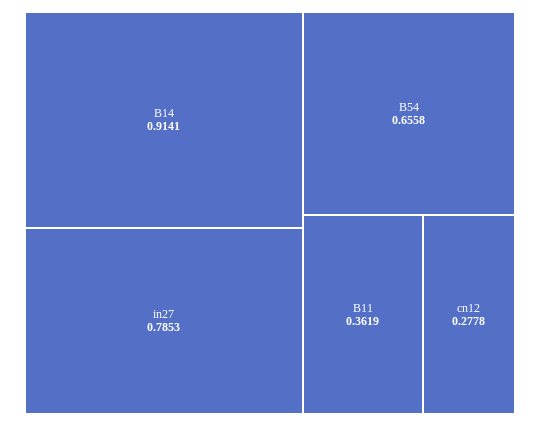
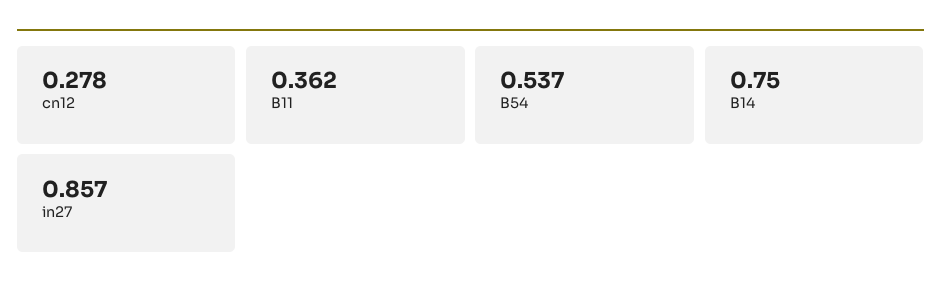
  {
-   "B14": 0.9141,
+   "B14": 0.75,
-   "in27": 0.7853,
+   "in27": 0.857,
-   "B54": 0.6558,
+   "B54": 0.537,
    "B11": 0.3619,
    "cn12": 0.2778
  }

